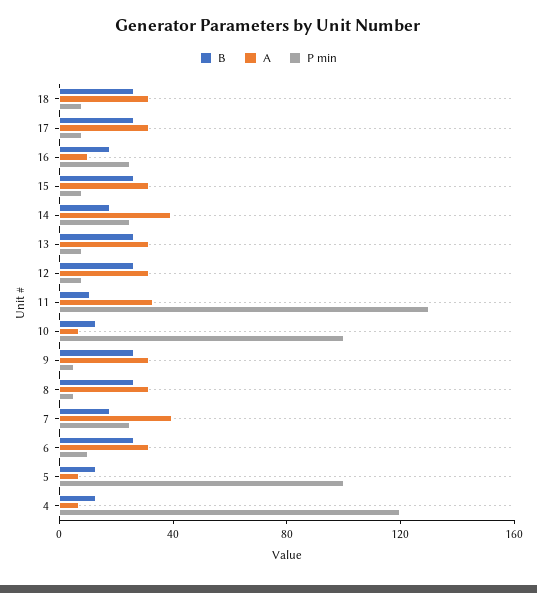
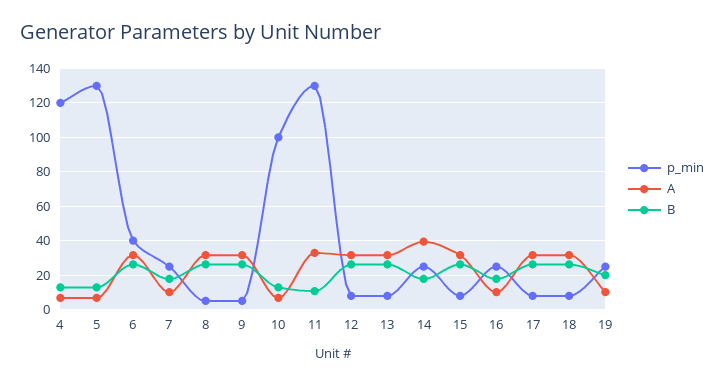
  {
    "B": {
      "18": 25,
      "17": 25,
      "16": 20,
      "15": 25,
      "14": 20,
      "13": 25,
      "12": 25,
      "11": 10,
      "10": 15,
      "9": 25,
      "8": 25,
      "7": 20,
      "6": 25,
      "5": 15,
-     "4": 15
+     "4": 15,
+     "19": 20
    },
    "A": {
      "18": 30,
      "17": 30,
      "16": 10,
      "15": 30,
      "14": 40,
      "13": 30,
      "12": 30,
      "11": 35,
      "10": 5,
      "9": 30,
      "8": 30,
-     "7": 40,
+     "7": 10,
      "6": 30,
      "5": 5,
-     "4": 5
+     "4": 5,
+     "19": 10
    },
    "P min": {
      "18": 10,
      "17": 10,
      "16": 25,
      "15": 10,
      "14": 25,
      "13": 10,
      "12": 10,
      "11": 130,
      "10": 100,
      "9": 5,
      "8": 5,
      "7": 25,
-     "6": 10,
+     "6": 40,
-     "5": 100,
+     "5": 130,
-     "4": 120
+     "4": 120,
+     "19": 25
    }
  }

